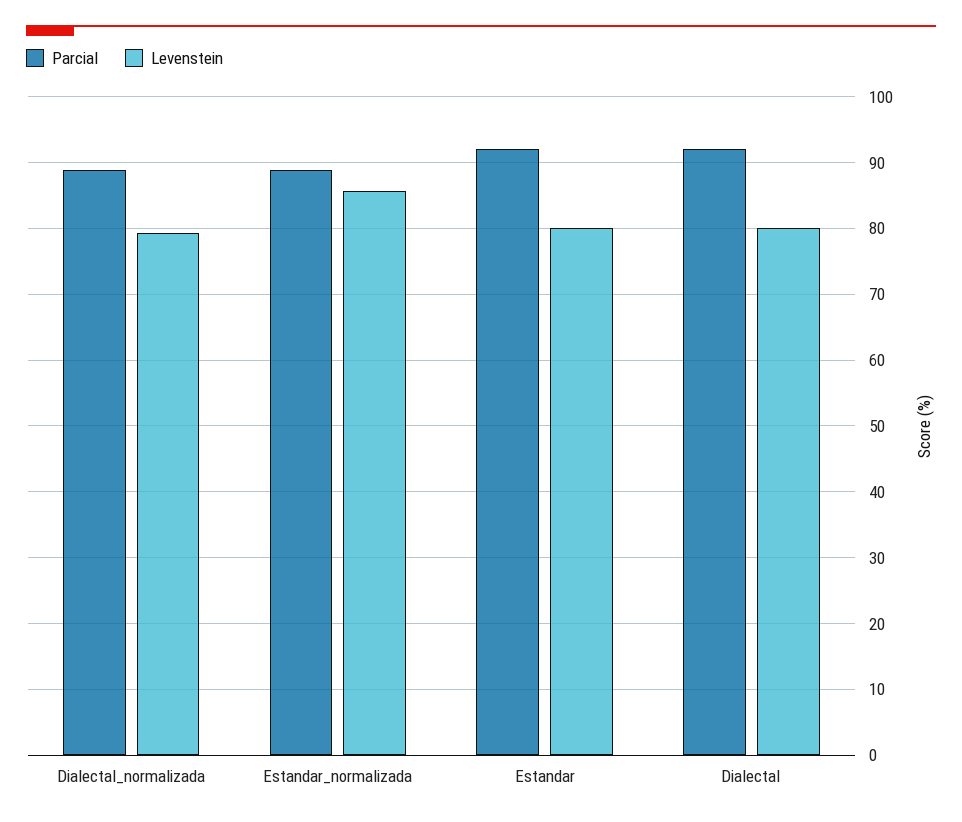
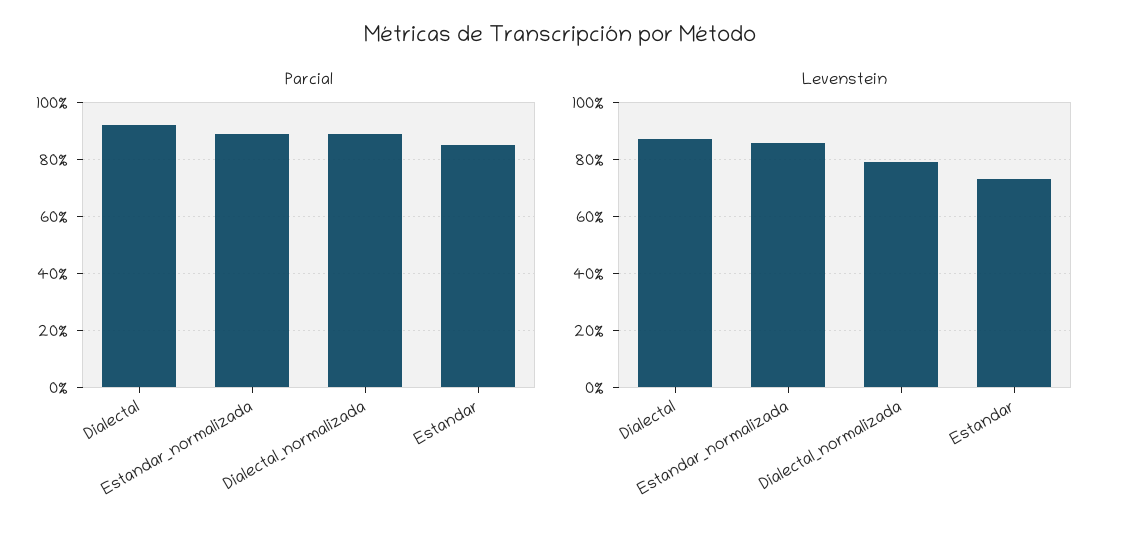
  {
    "Parcial": {
      "Dialectal_normalizada": 89,
      "Estandar_normalizada": 89,
-     "Estandar": 92,
+     "Estandar": 85,
      "Dialectal": 92
    },
    "Levenstein": {
      "Dialectal_normalizada": 79,
      "Estandar_normalizada": 86,
-     "Estandar": 80,
+     "Estandar": 72.5,
-     "Dialectal": 80
+     "Dialectal": 87.5
    }
  }

